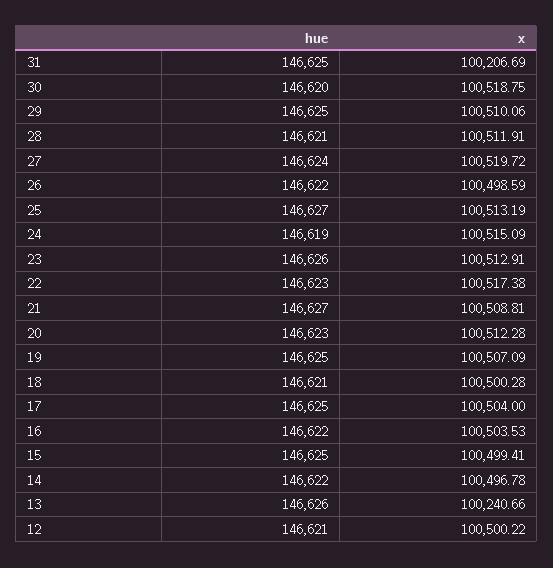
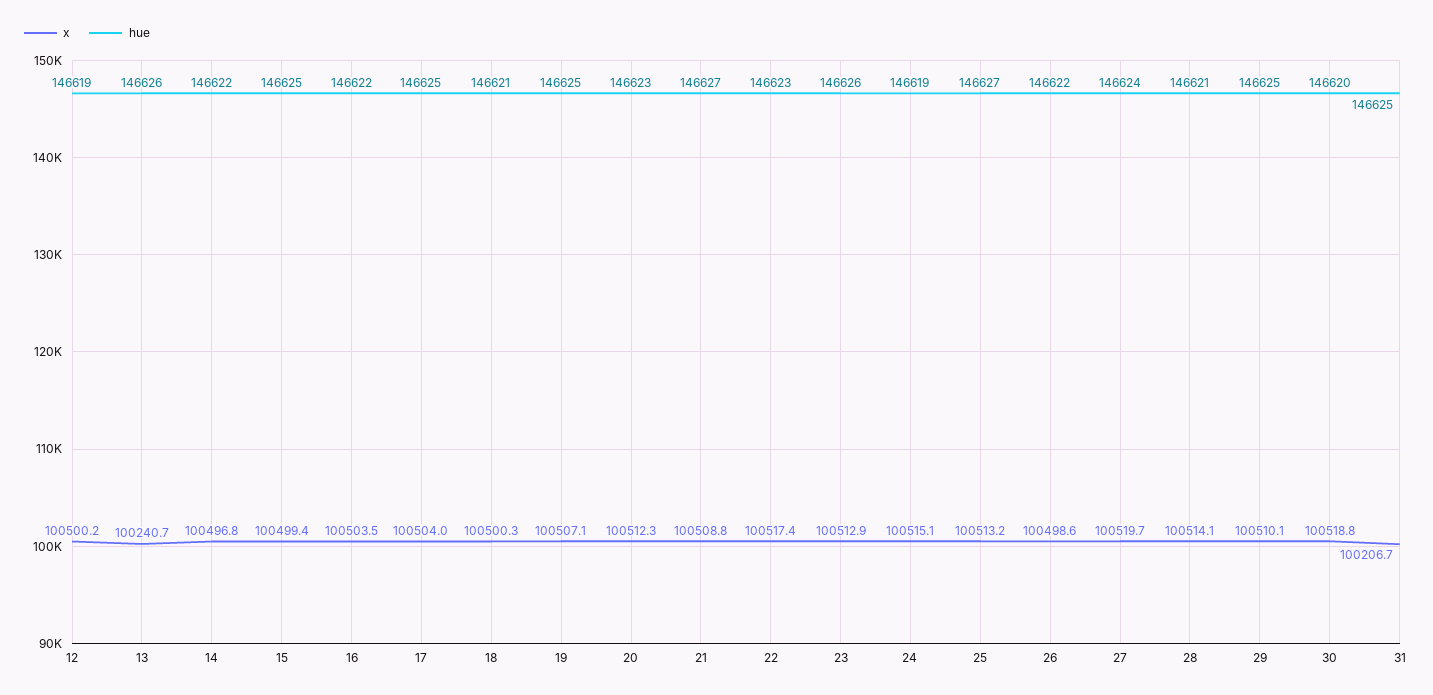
  {
    "hue": {
      "31": 146625,
      "30": 146620,
      "29": 146625,
      "28": 146621,
      "27": 146624,
      "26": 146622,
      "25": 146627,
      "24": 146619,
      "23": 146626,
      "22": 146623,
      "21": 146627,
      "20": 146623,
      "19": 146625,
      "18": 146621,
      "17": 146625,
      "16": 146622,
      "15": 146625,
      "14": 146622,
      "13": 146626,
-     "12": 146621
+     "12": 146619
    },
    "x": {
      "31": 100206.69,
      "30": 100518.75,
      "29": 100510.06,
-     "28": 100511.91,
+     "28": 100514.1,
      "27": 100519.72,
      "26": 100498.59,
      "25": 100513.19,
      "24": 100515.09,
      "23": 100512.91,
      "22": 100517.38,
      "21": 100508.81,
      "20": 100512.28,
      "19": 100507.09,
      "18": 100500.28,
      "17": 100504,
      "16": 100503.53,
      "15": 100499.41,
      "14": 100496.78,
      "13": 100240.66,
      "12": 100500.22
    }
  }

